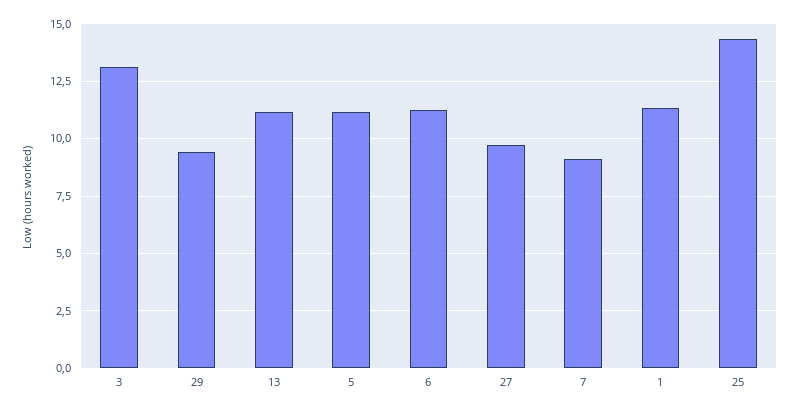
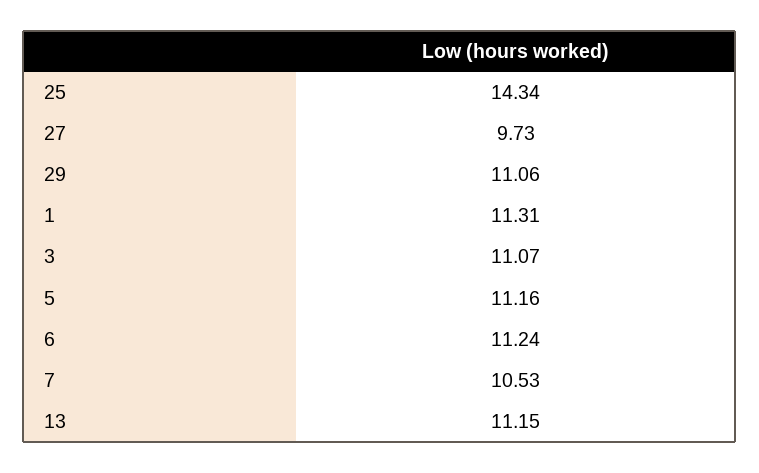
  {
-   "3": 13,
+   "3": 11.07,
-   "29": 9.5,
+   "29": 11.06,
    "13": 11.15,
    "5": 11.16,
    "6": 11.24,
    "27": 9.73,
-   "7": 9,
+   "7": 10.53,
    "1": 11.31,
    "25": 14.34
  }

